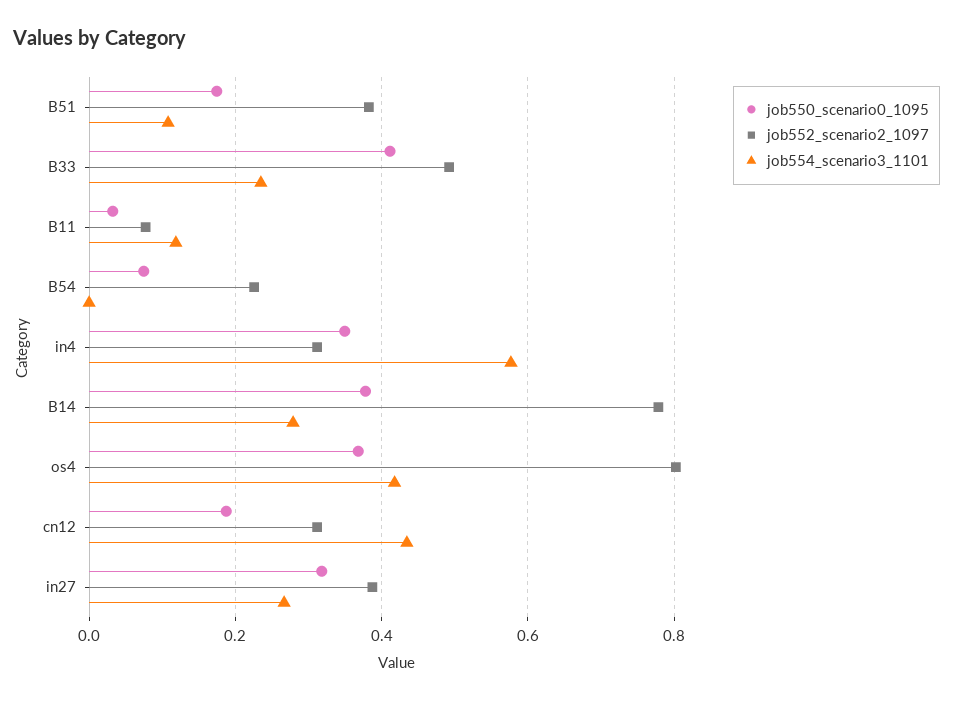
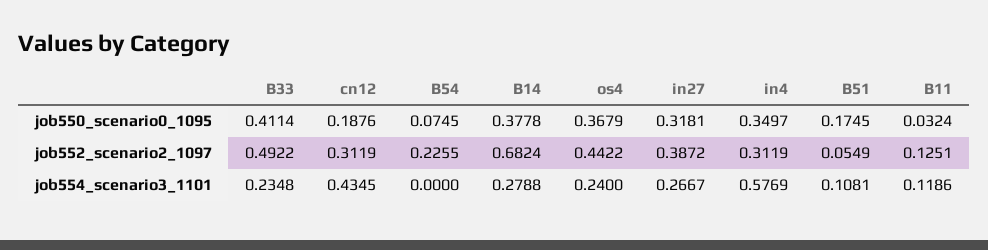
  {
    "job550_scenario0_1095": {
      "B51": 0.1745,
      "B33": 0.4114,
      "B11": 0.0324,
      "B54": 0.0745,
      "in4": 0.3497,
      "B14": 0.3778,
      "os4": 0.3679,
      "cn12": 0.1876,
      "in27": 0.3181
    },
    "job552_scenario2_1097": {
-     "B51": 0.38,
+     "B51": 0.0549,
      "B33": 0.4922,
-     "B11": 0.08,
+     "B11": 0.1251,
      "B54": 0.2255,
      "in4": 0.3119,
-     "B14": 0.78,
+     "B14": 0.6824,
-     "os4": 0.8,
+     "os4": 0.4422,
      "cn12": 0.3119,
      "in27": 0.3872
    },
    "job554_scenario3_1101": {
      "B51": 0.1081,
      "B33": 0.2348,
      "B11": 0.1186,
      "B54": 0,
      "in4": 0.5769,
      "B14": 0.2788,
-     "os4": 0.42,
+     "os4": 0.24,
      "cn12": 0.4345,
      "in27": 0.2667
    }
  }

